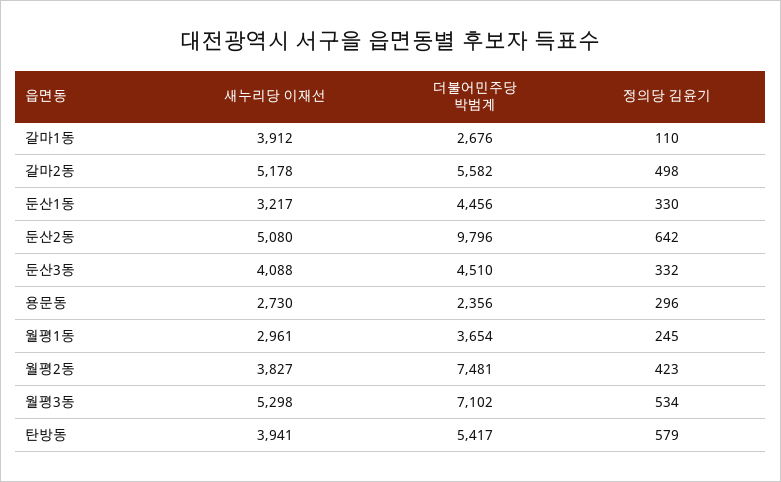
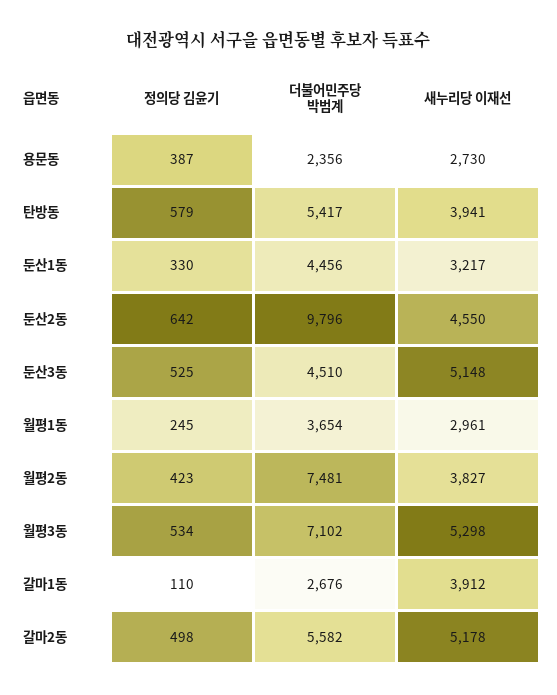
  {
    "새누리당 이재선": {
      "갈마1동": 3912,
      "갈마2동": 5178,
      "둔산1동": 3217,
-     "둔산2동": 5080,
+     "둔산2동": 4550,
-     "둔산3동": 4088,
+     "둔산3동": 5148,
      "용문동": 2730,
      "월평1동": 2961,
      "월평2동": 3827,
      "월평3동": 5298,
      "탄방동": 3941
    },
    "더불어민주당 박범계": {
      "갈마1동": 2676,
      "갈마2동": 5582,
      "둔산1동": 4456,
      "둔산2동": 9796,
      "둔산3동": 4510,
      "용문동": 2356,
      "월평1동": 3654,
      "월평2동": 7481,
      "월평3동": 7102,
      "탄방동": 5417
    },
    "정의당 김윤기": {
      "갈마1동": 110,
      "갈마2동": 498,
      "둔산1동": 330,
      "둔산2동": 642,
-     "둔산3동": 332,
+     "둔산3동": 525,
-     "용문동": 296,
+     "용문동": 387,
      "월평1동": 245,
      "월평2동": 423,
      "월평3동": 534,
      "탄방동": 579
    }
  }

